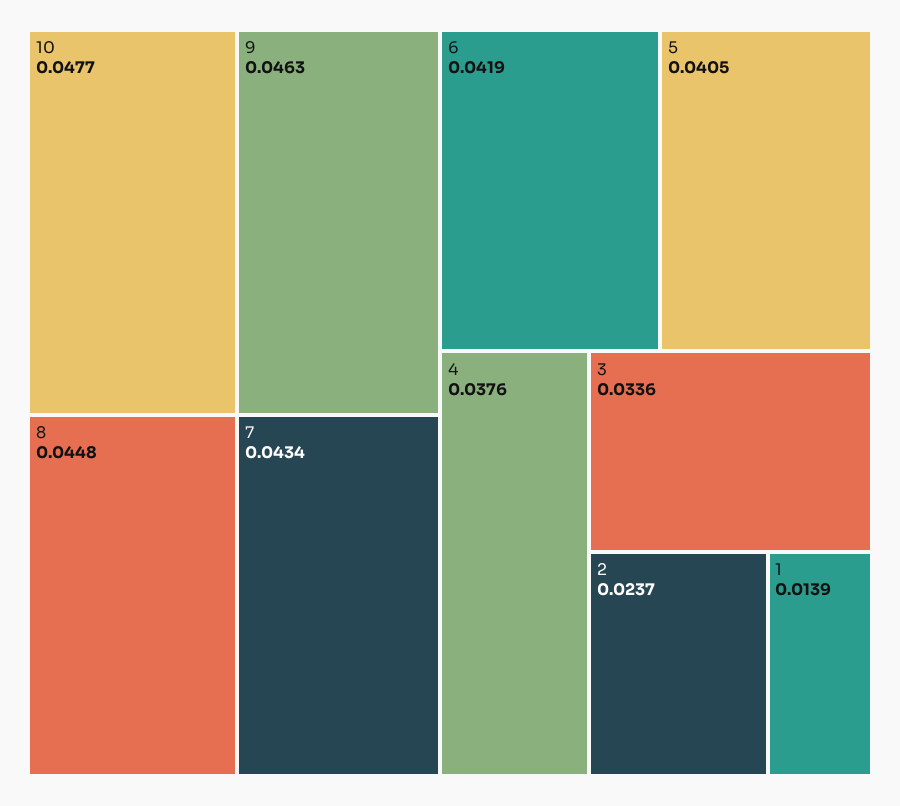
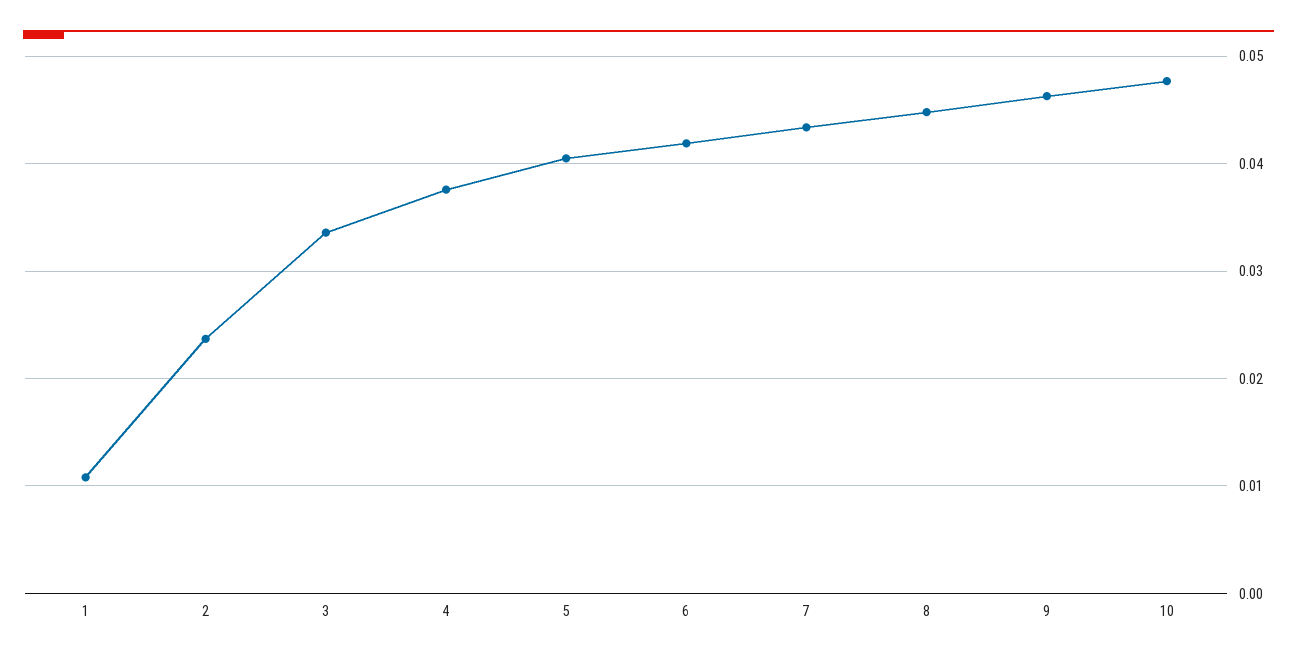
  {
    "10": 0.0477,
    "9": 0.0463,
    "8": 0.0448,
    "7": 0.0434,
    "6": 0.0419,
    "5": 0.0405,
    "4": 0.0376,
    "3": 0.0336,
    "2": 0.0237,
-   "1": 0.0139
+   "1": 0.011
  }

